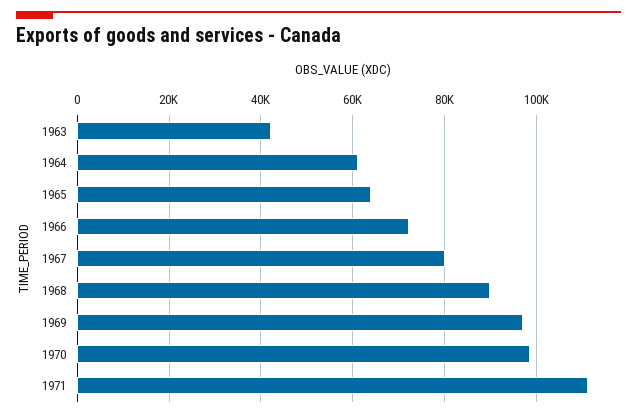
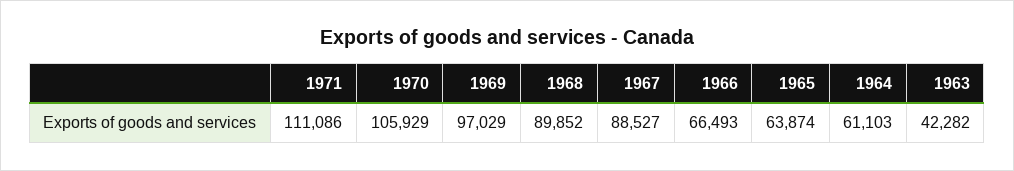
  {
    "1963": 42282,
    "1964": 61103,
    "1965": 63874,
-   "1966": 72000,
+   "1966": 66493,
-   "1967": 80000,
+   "1967": 88527,
    "1968": 89852,
    "1969": 97029,
-   "1970": 98000,
+   "1970": 105929,
    "1971": 111086
  }

